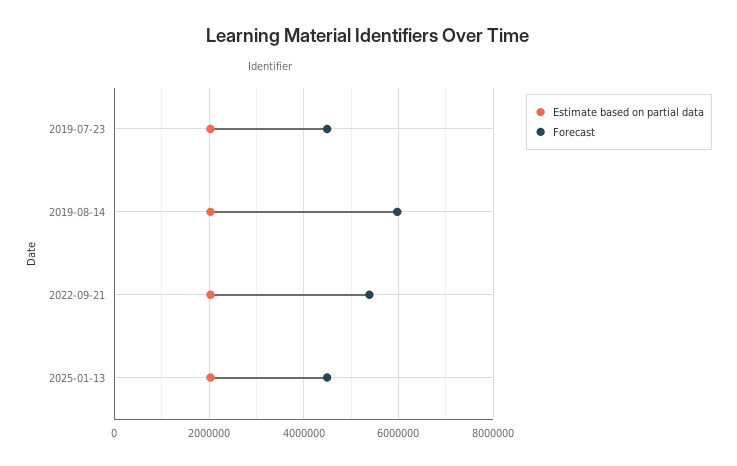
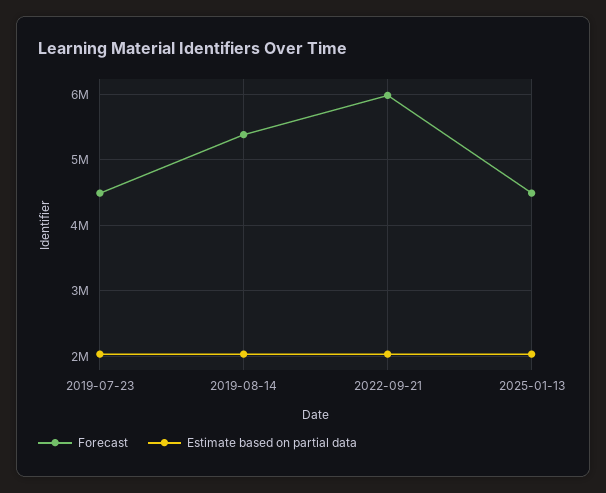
  {
    "Estimate based on partial data": {
      "2019-07-23": 2000000,
      "2019-08-14": 2000000,
      "2022-09-21": 2000000,
      "2025-01-13": 2000000
    },
    "Forecast": {
      "2019-07-23": 4500000,
-     "2019-08-14": 6000000,
+     "2019-08-14": 5400000,
-     "2022-09-21": 5400000,
+     "2022-09-21": 6000000,
      "2025-01-13": 4500000
    }
  }

